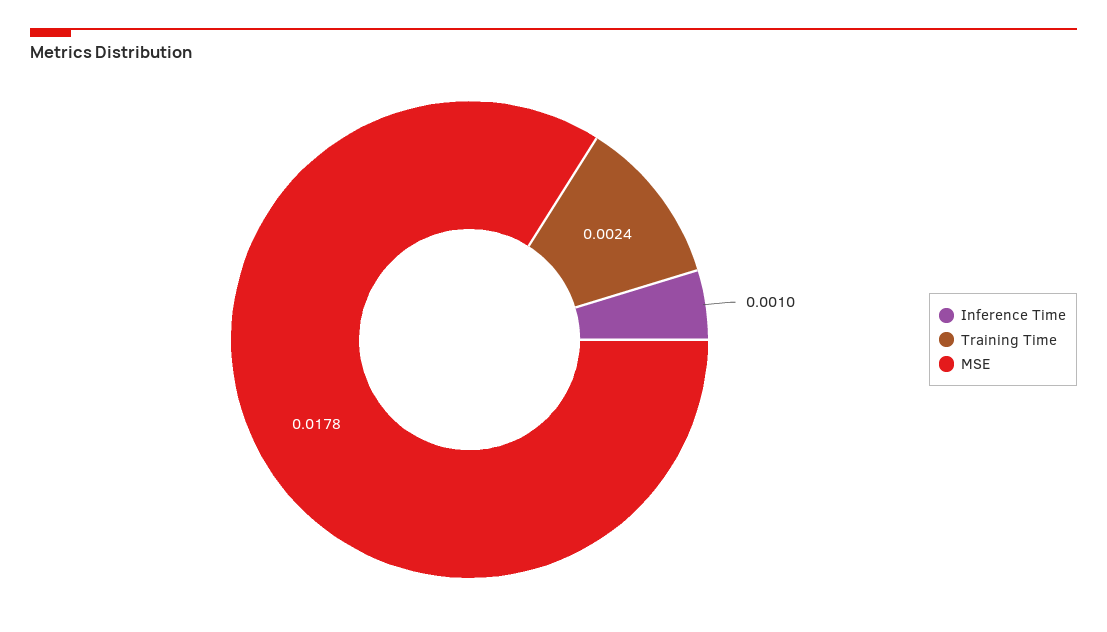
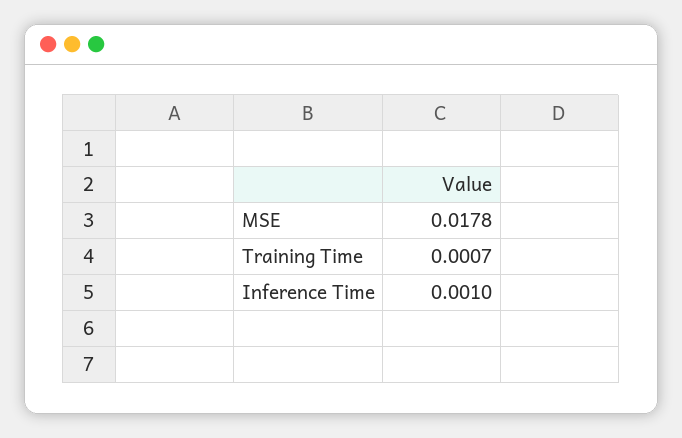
  {
    "Inference Time": 0.001,
-   "Training Time": 0.0024,
+   "Training Time": 0.0007,
    "MSE": 0.0178
  }

